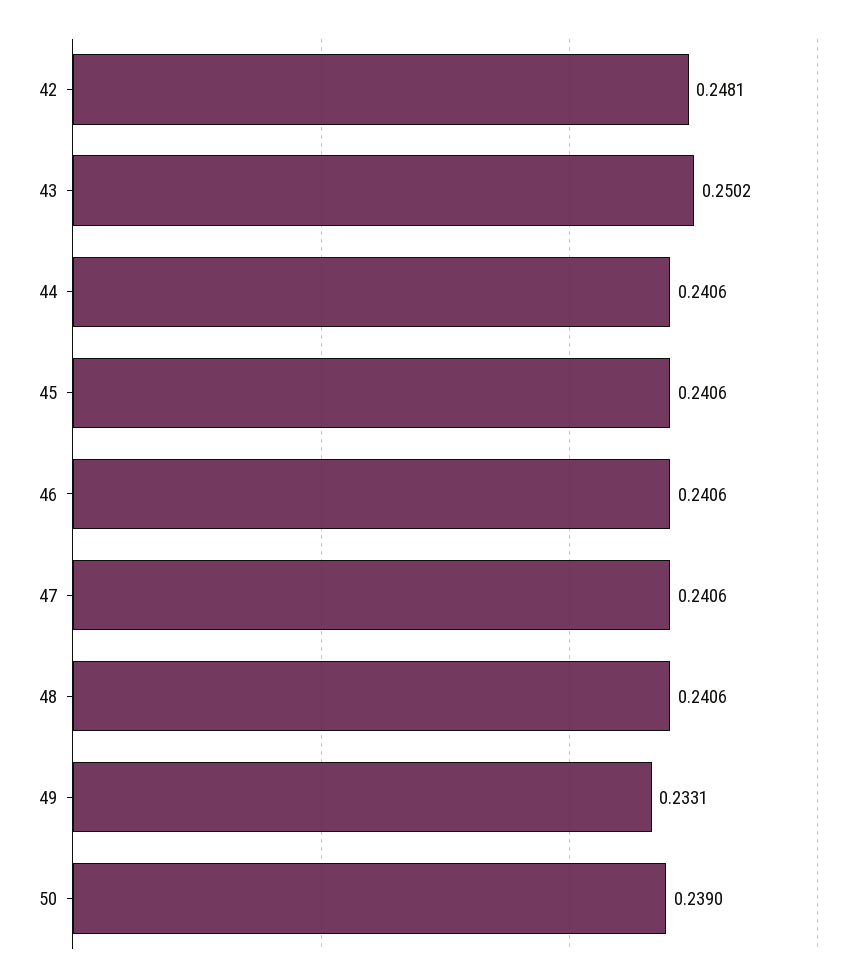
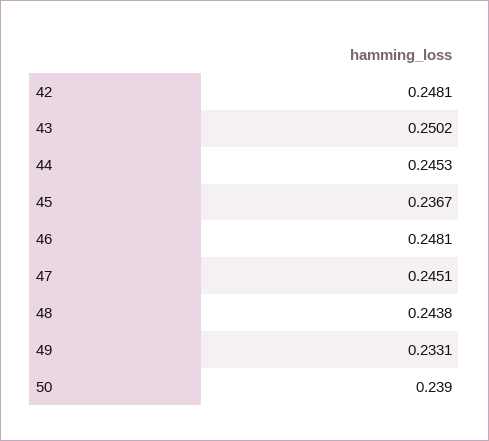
  {
    "42": 0.2481,
    "43": 0.2502,
-   "44": 0.2406,
+   "44": 0.2453,
-   "45": 0.2406,
+   "45": 0.2367,
-   "46": 0.2406,
+   "46": 0.2481,
-   "47": 0.2406,
+   "47": 0.2451,
-   "48": 0.2406,
+   "48": 0.2438,
    "49": 0.2331,
    "50": 0.239
  }

